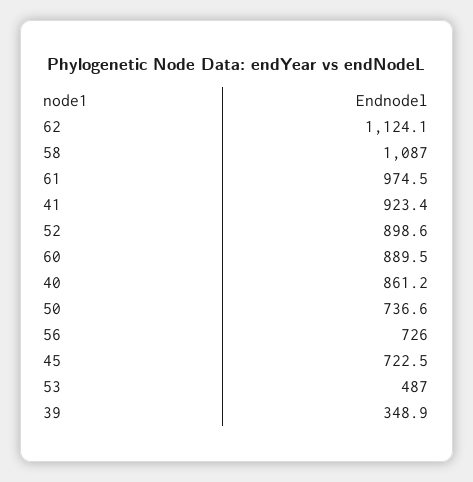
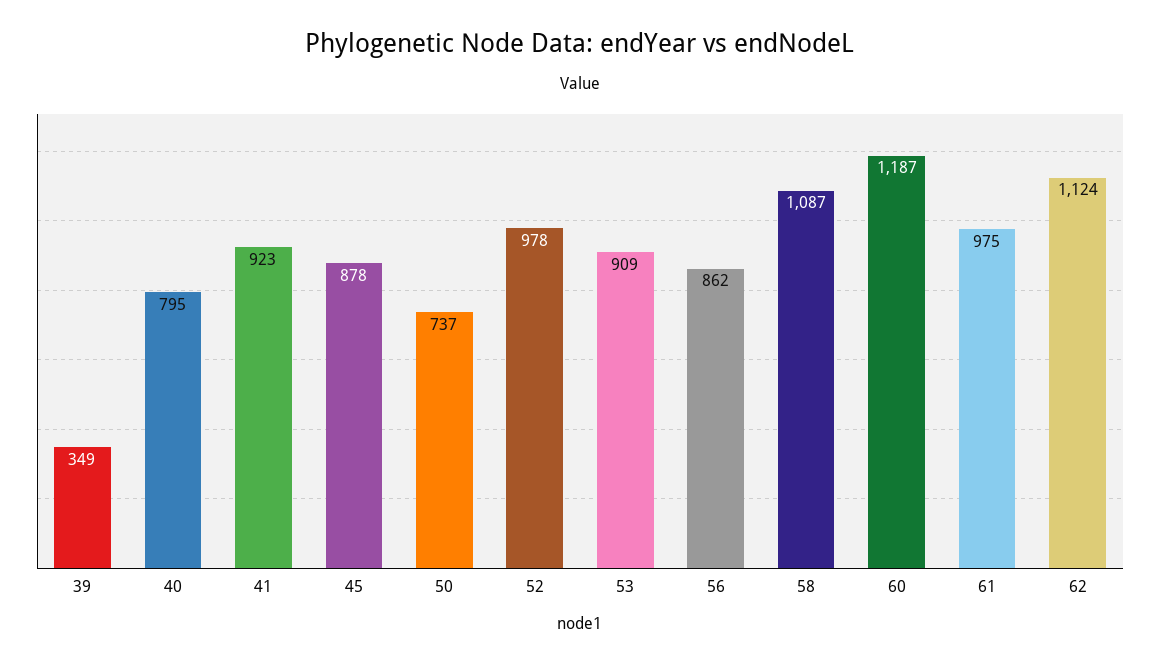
  {
    "62": 1124.1,
    "58": 1087,
    "61": 974.5,
    "41": 923.4,
-   "52": 898.6,
+   "52": 978,
-   "60": 889.5,
+   "60": 1187,
-   "40": 861.2,
+   "40": 795,
    "50": 736.6,
-   "56": 726,
+   "56": 862,
-   "45": 722.5,
+   "45": 878,
-   "53": 487,
+   "53": 909,
    "39": 348.9
  }

